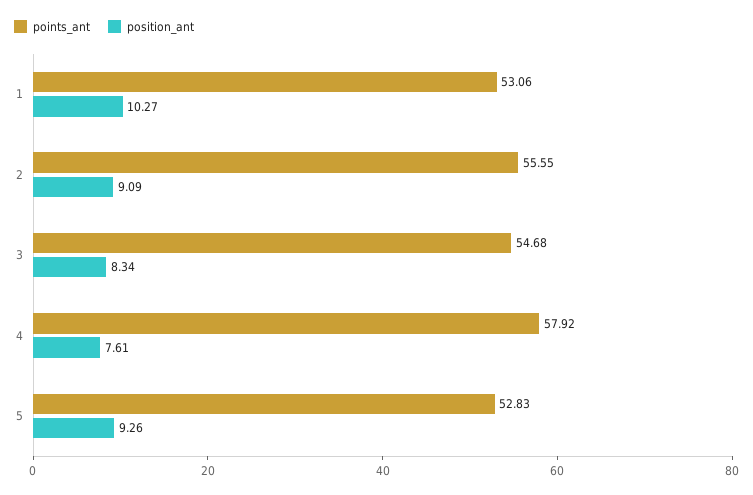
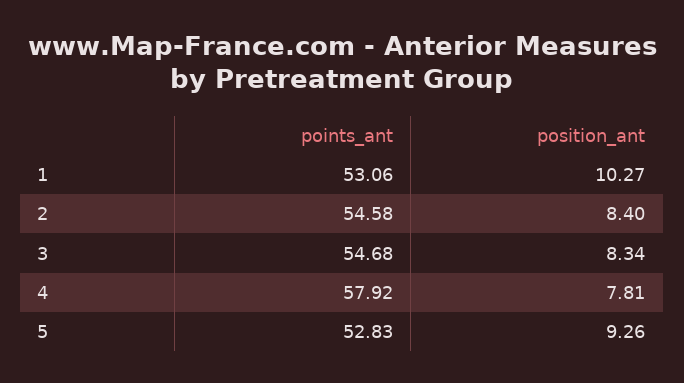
  {
    "points_ant": {
      "1": 53.06,
-     "2": 55.55,
+     "2": 54.58,
      "3": 54.68,
      "4": 57.92,
      "5": 52.83
    },
    "position_ant": {
      "1": 10.27,
-     "2": 9.09,
+     "2": 8.4,
      "3": 8.34,
-     "4": 7.61,
+     "4": 7.81,
      "5": 9.26
    }
  }

